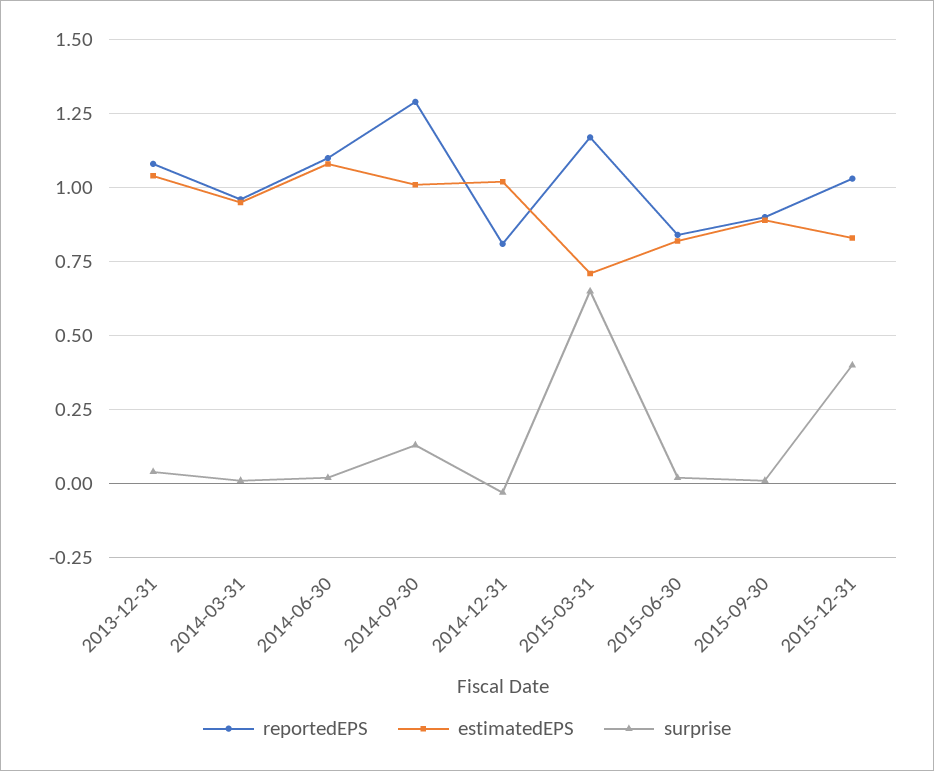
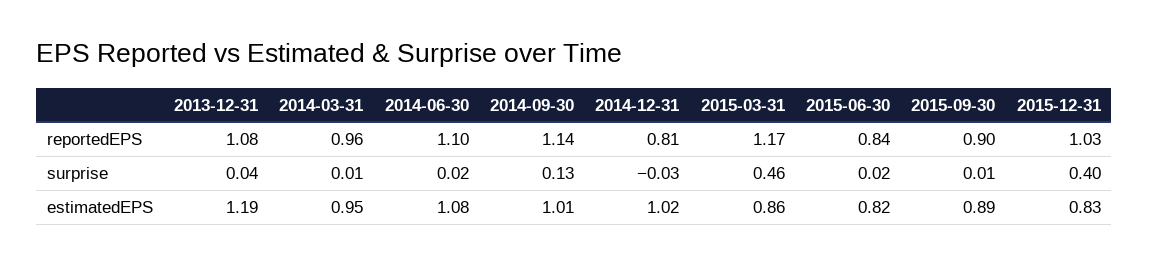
  {
    "reportedEPS": {
      "2013-12-31": 1.08,
      "2014-03-31": 0.96,
      "2014-06-30": 1.1,
-     "2014-09-30": 1.3,
+     "2014-09-30": 1.14,
      "2014-12-31": 0.81,
      "2015-03-31": 1.17,
      "2015-06-30": 0.84,
      "2015-09-30": 0.9,
      "2015-12-31": 1.03
    },
    "estimatedEPS": {
-     "2013-12-31": 1.05,
+     "2013-12-31": 1.19,
      "2014-03-31": 0.95,
      "2014-06-30": 1.08,
      "2014-09-30": 1.01,
      "2014-12-31": 1.02,
-     "2015-03-31": 0.7,
+     "2015-03-31": 0.86,
      "2015-06-30": 0.82,
      "2015-09-30": 0.89,
      "2015-12-31": 0.83
    },
    "surprise": {
      "2013-12-31": 0.04,
      "2014-03-31": 0.01,
      "2014-06-30": 0.02,
      "2014-09-30": 0.13,
      "2014-12-31": -0.03,
-     "2015-03-31": 0.65,
+     "2015-03-31": 0.46,
      "2015-06-30": 0.02,
      "2015-09-30": 0.01,
      "2015-12-31": 0.4
    }
  }

